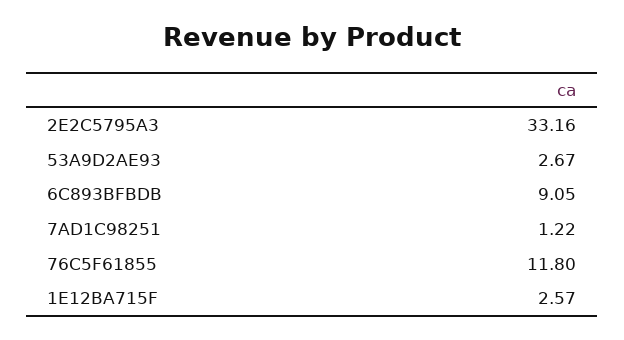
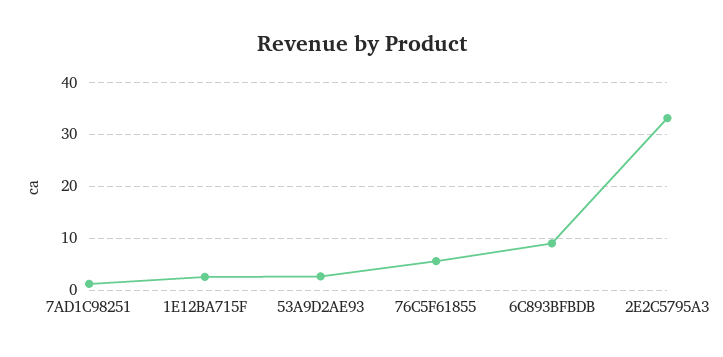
  {
    "2E2C5795A3": 33.16,
    "53A9D2AE93": 2.67,
    "6C893BFBDB": 9.05,
    "7AD1C98251": 1.22,
-   "76C5F61855": 11.8,
+   "76C5F61855": 6,
    "1E12BA715F": 2.57
  }

